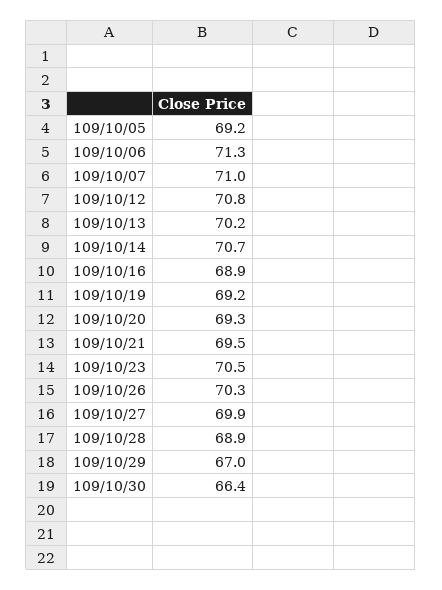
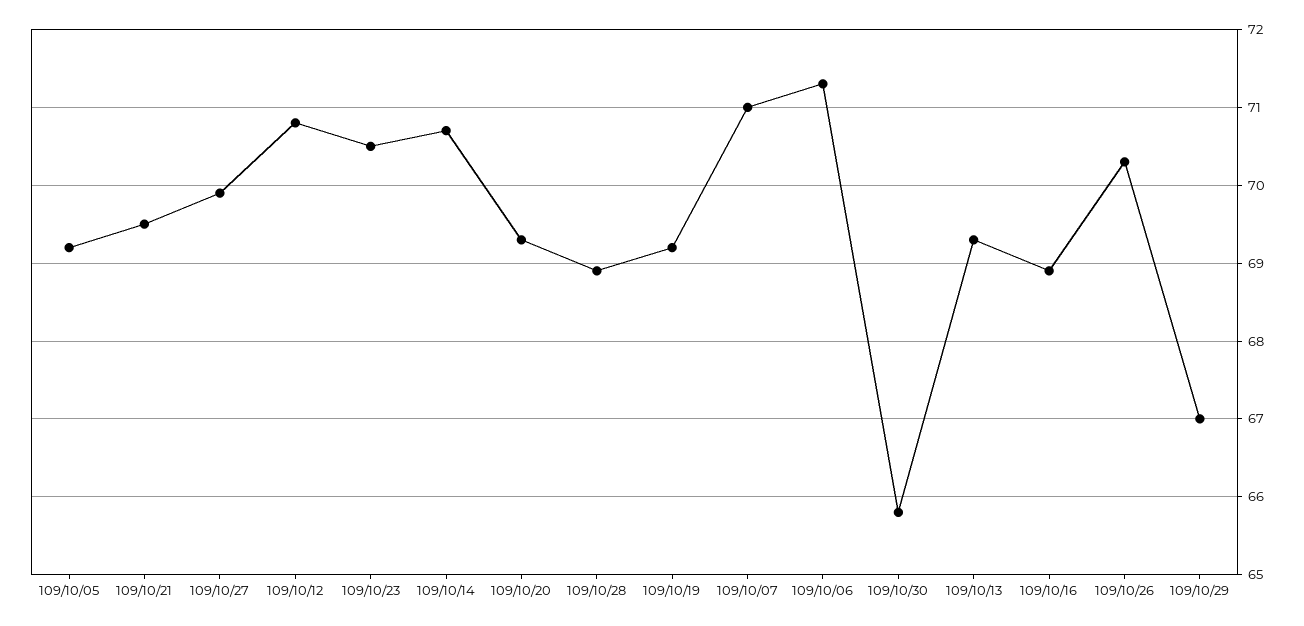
  {
    "109/10/05": 69.2,
    "109/10/06": 71.3,
    "109/10/07": 71,
    "109/10/12": 70.8,
-   "109/10/13": 70.2,
+   "109/10/13": 69.3,
    "109/10/14": 70.7,
    "109/10/16": 68.9,
    "109/10/19": 69.2,
    "109/10/20": 69.3,
    "109/10/21": 69.5,
    "109/10/23": 70.5,
    "109/10/26": 70.3,
    "109/10/27": 69.9,
    "109/10/28": 68.9,
    "109/10/29": 67,
-   "109/10/30": 66.4
+   "109/10/30": 65.8
  }

